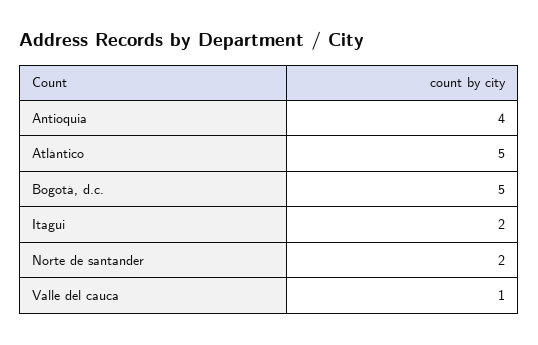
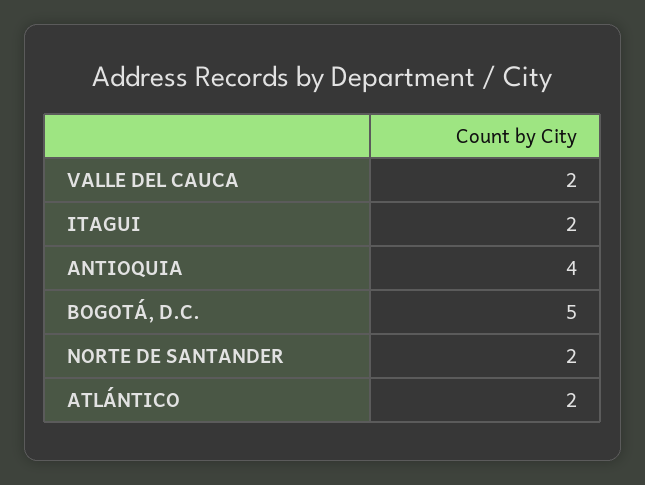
  {
    "Antioquia": 4,
-   "Atlántico": 5,
+   "Atlántico": 2,
    "Bogotá, d.c.": 5,
    "Itagui": 2,
    "Norte de santander": 2,
-   "Valle del cauca": 1
+   "Valle del cauca": 2
  }

